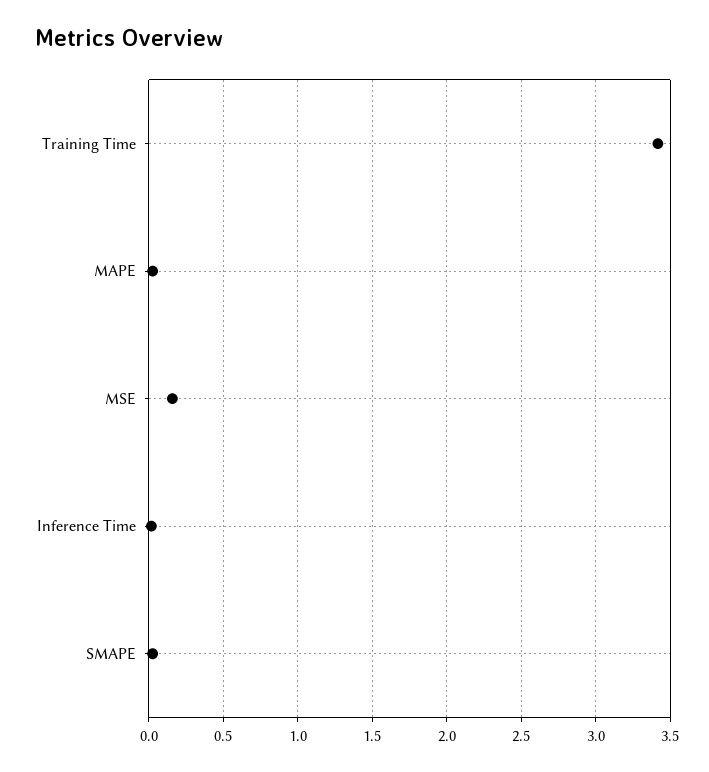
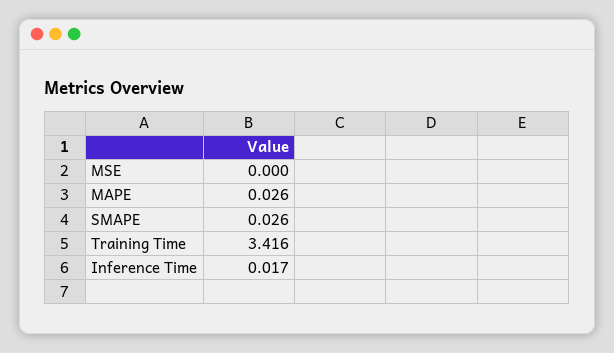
  {
    "Training Time": 3.416,
    "MAPE": 0.026,
-   "MSE": 0.15,
+   "MSE": 0,
    "Inference Time": 0.017,
    "SMAPE": 0.026
  }

